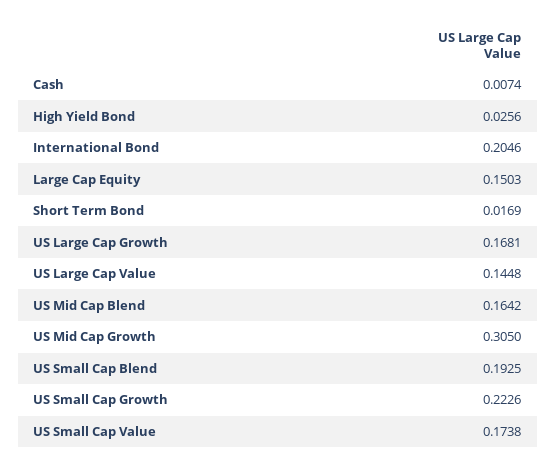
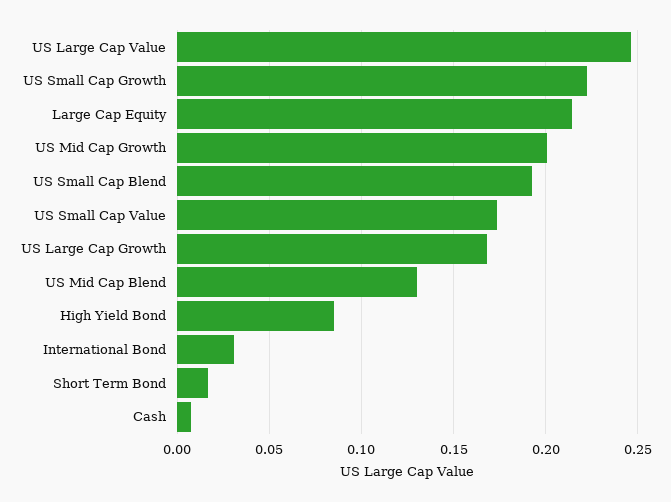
  {
    "Cash": 0.0074,
-   "High Yield Bond": 0.0256,
+   "High Yield Bond": 0.085,
-   "International Bond": 0.2046,
+   "International Bond": 0.03,
-   "Large Cap Equity": 0.1503,
+   "Large Cap Equity": 0.215,
    "Short Term Bond": 0.0169,
    "US Large Cap Growth": 0.1681,
-   "US Large Cap Value": 0.1448,
+   "US Large Cap Value": 0.245,
-   "US Mid Cap Blend": 0.1642,
+   "US Mid Cap Blend": 0.13,
-   "US Mid Cap Growth": 0.305,
+   "US Mid Cap Growth": 0.2,
    "US Small Cap Blend": 0.1925,
    "US Small Cap Growth": 0.2226,
    "US Small Cap Value": 0.1738
  }

